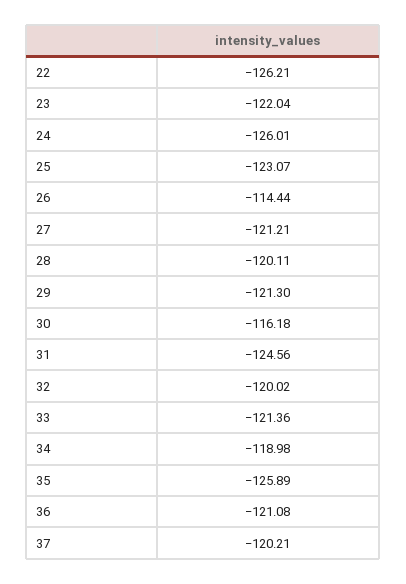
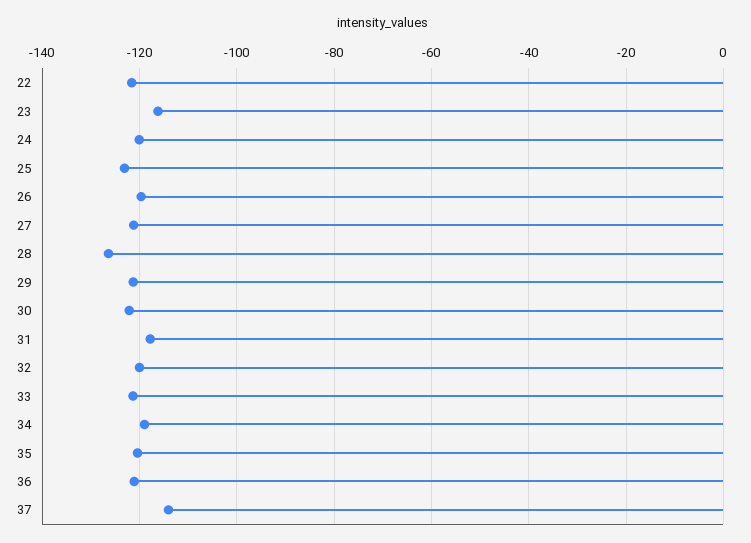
  {
-   "22": -126.21,
+   "22": -122,
-   "23": -122.04,
+   "23": -116,
-   "24": -126.01,
+   "24": -120,
    "25": -123.07,
-   "26": -114.44,
+   "26": -120,
    "27": -121.21,
-   "28": -120.11,
+   "28": -126,
    "29": -121.3,
-   "30": -116.18,
+   "30": -122,
-   "31": -124.56,
+   "31": -118,
    "32": -120.02,
    "33": -121.36,
    "34": -118.98,
-   "35": -125.89,
+   "35": -120,
    "36": -121.08,
-   "37": -120.21
+   "37": -114
  }

